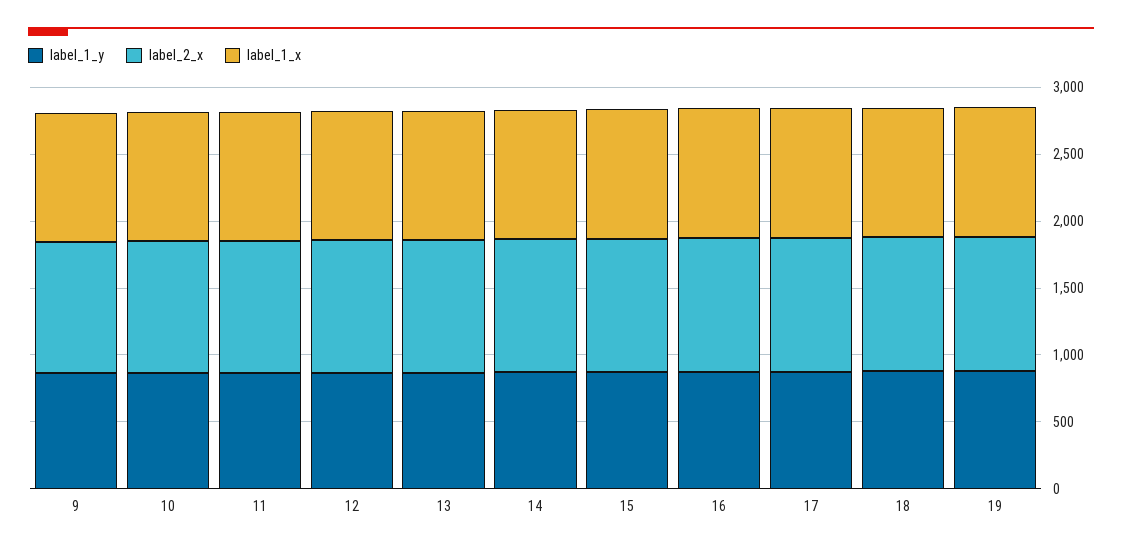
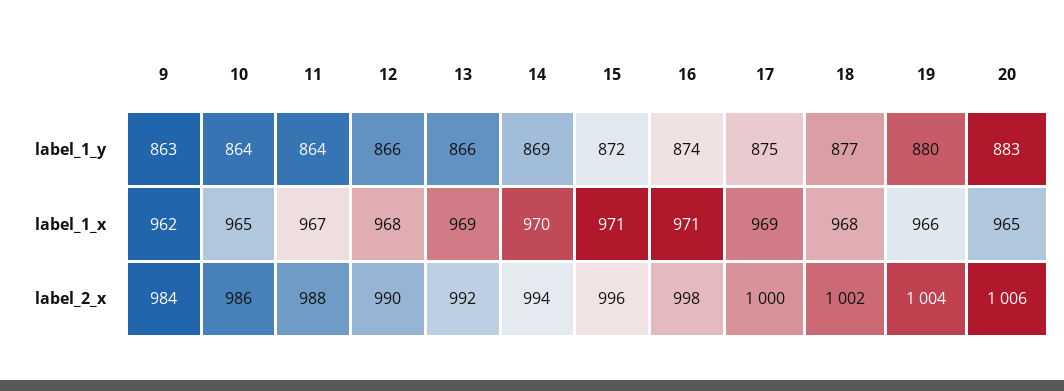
  {
    "label_1_y": {
      "9": 863,
      "10": 864,
      "11": 864,
      "12": 866,
      "13": 866,
      "14": 869,
      "15": 872,
      "16": 874,
      "17": 875,
      "18": 877,
-     "19": 880
+     "19": 880,
+     "20": 883
    },
    "label_2_x": {
      "9": 984,
      "10": 986,
      "11": 988,
      "12": 990,
      "13": 992,
      "14": 994,
      "15": 996,
      "16": 998,
      "17": 1000,
      "18": 1002,
-     "19": 1004
+     "19": 1004,
+     "20": 1006
    },
    "label_1_x": {
      "9": 962,
      "10": 965,
      "11": 967,
      "12": 968,
      "13": 969,
      "14": 970,
      "15": 971,
      "16": 971,
      "17": 969,
      "18": 968,
-     "19": 966
+     "19": 966,
+     "20": 965
    }
  }

